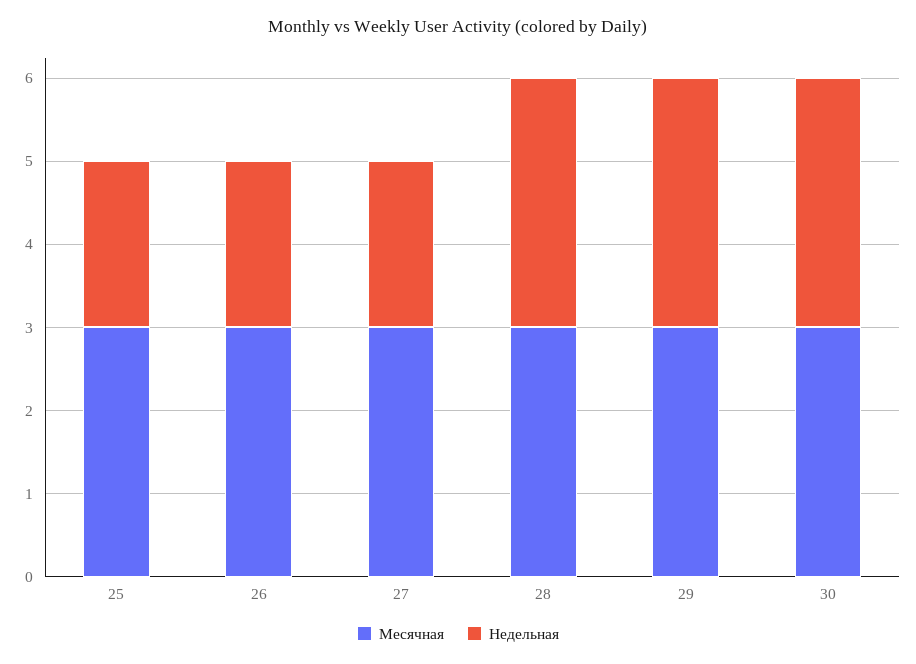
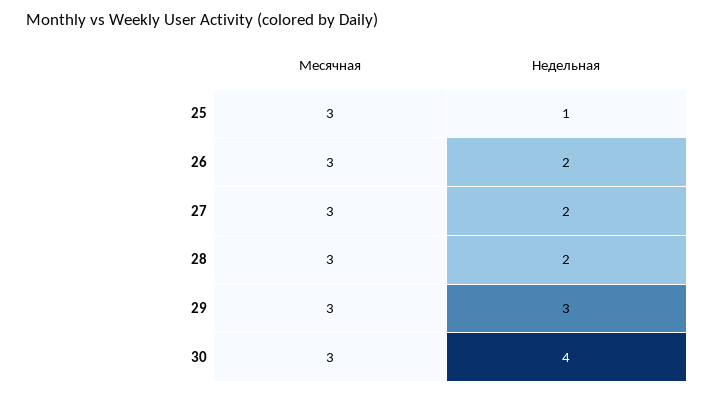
  {
    "Месячная": {
      "25": 3,
      "26": 3,
      "27": 3,
      "28": 3,
      "29": 3,
      "30": 3
    },
    "Недельная": {
-     "25": 2,
+     "25": 1,
      "26": 2,
      "27": 2,
-     "28": 3,
+     "28": 2,
      "29": 3,
-     "30": 3
+     "30": 4
    }
  }

